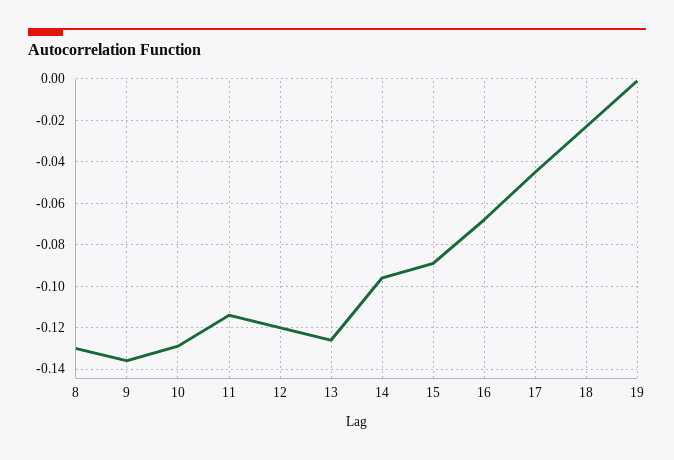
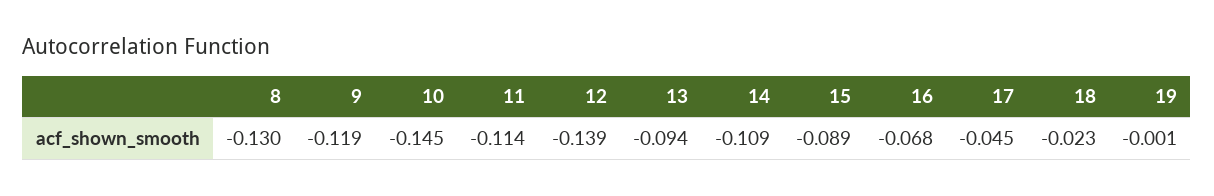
  {
    "8": -0.13,
-   "9": -0.135,
+   "9": -0.119,
-   "10": -0.13,
+   "10": -0.145,
    "11": -0.114,
-   "12": -0.12,
+   "12": -0.139,
-   "13": -0.125,
+   "13": -0.094,
-   "14": -0.095,
+   "14": -0.109,
    "15": -0.089,
    "16": -0.068,
    "17": -0.045,
    "18": -0.023,
    "19": -0.001
  }

